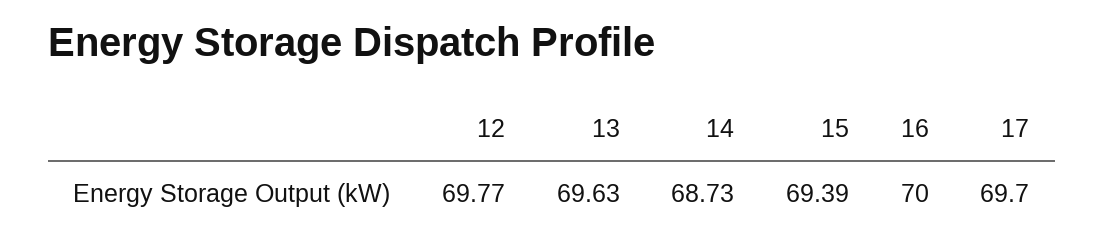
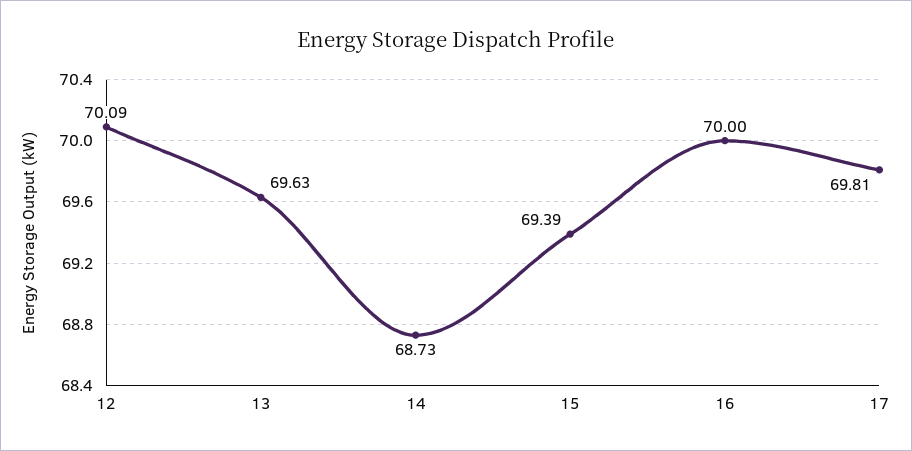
  {
-   "12": 69.77,
+   "12": 70.09,
    "13": 69.63,
    "14": 68.73,
    "15": 69.39,
    "16": 70,
-   "17": 69.7
+   "17": 69.81
  }

